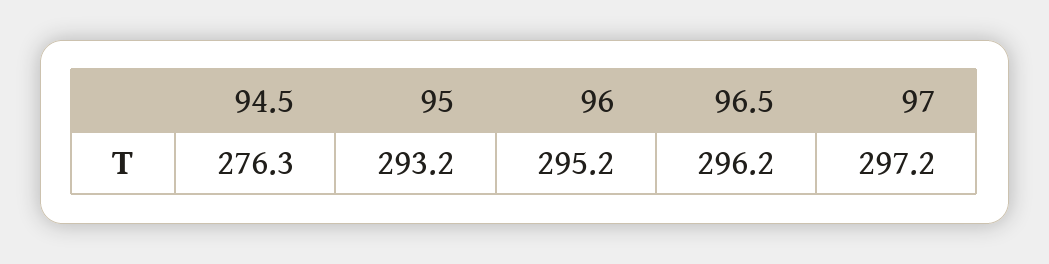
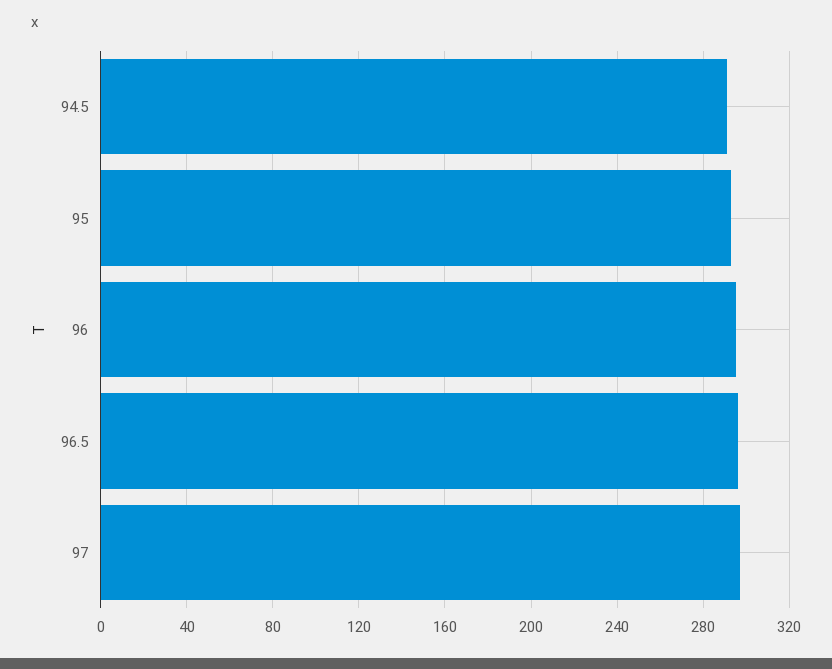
  {
-   "94.5": 276.3,
+   "94.5": 290,
    "95": 293.2,
    "96": 295.2,
    "96.5": 296.2,
    "97": 297.2
  }

